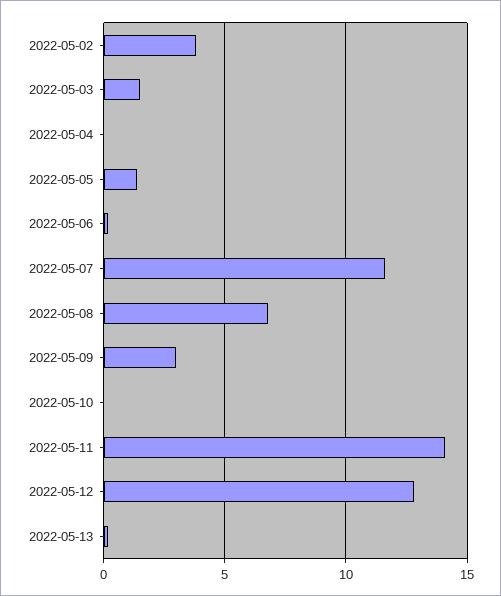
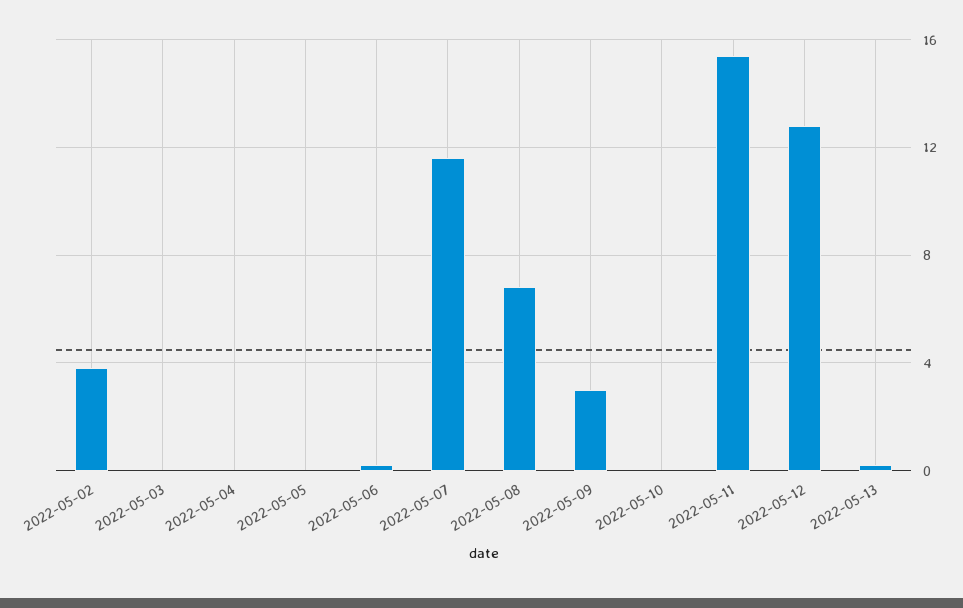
  {
    "2022-05-02": 4,
-   "2022-05-03": 1.5,
+   "2022-05-03": 0,
    "2022-05-04": 0,
-   "2022-05-05": 1.5,
+   "2022-05-05": 0,
    "2022-05-06": 0,
    "2022-05-07": 11.5,
    "2022-05-08": 7,
    "2022-05-09": 3,
    "2022-05-10": 0,
-   "2022-05-11": 14,
+   "2022-05-11": 15.5,
    "2022-05-12": 13,
    "2022-05-13": 0
  }

